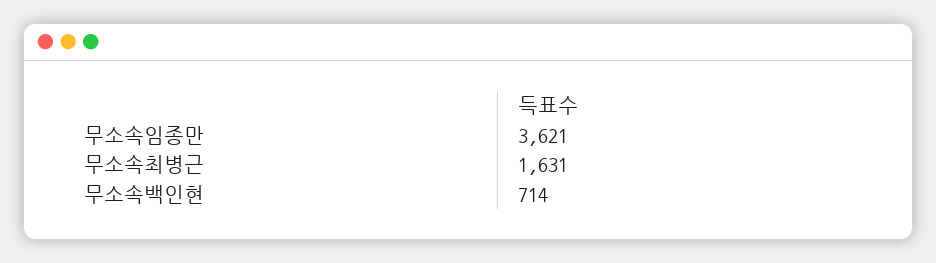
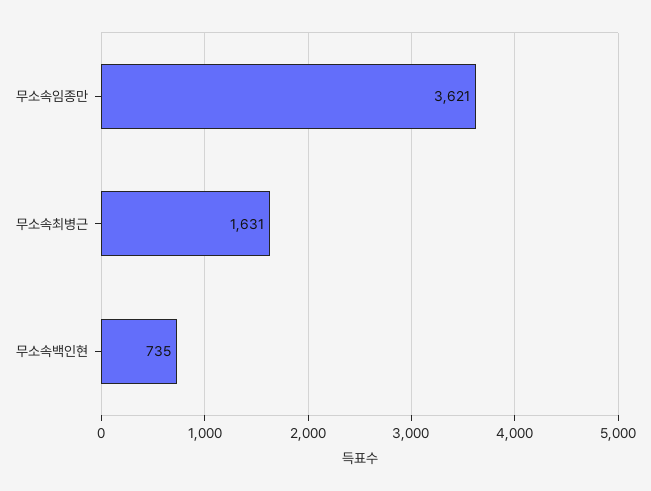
  {
    "무소속임종만": 3621,
    "무소속최병근": 1631,
-   "무소속백인현": 714
+   "무소속백인현": 735
  }

